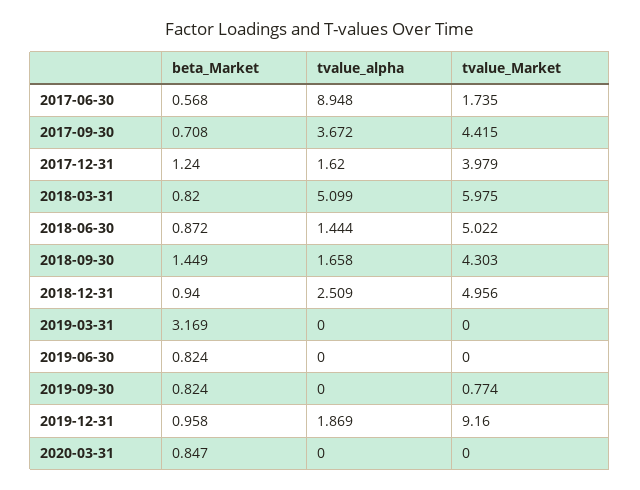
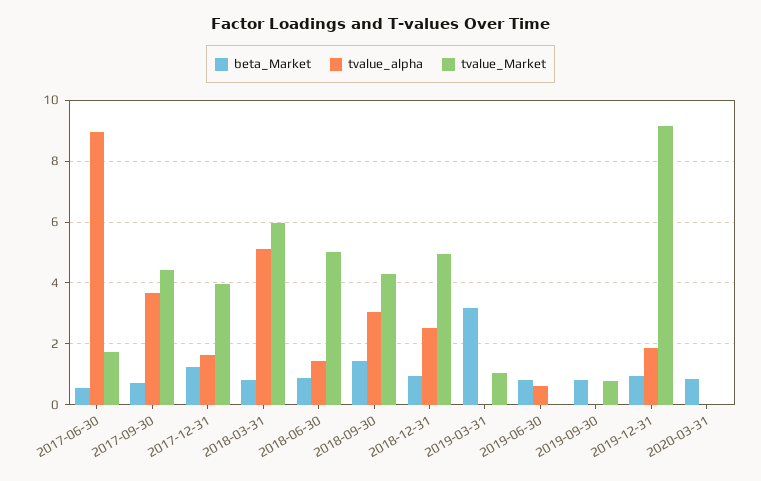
  {
    "beta_Market": {
      "2017-06-30": 0.568,
      "2017-09-30": 0.708,
      "2017-12-31": 1.24,
      "2018-03-31": 0.82,
      "2018-06-30": 0.872,
      "2018-09-30": 1.449,
      "2018-12-31": 0.94,
      "2019-03-31": 3.169,
      "2019-06-30": 0.824,
      "2019-09-30": 0.824,
      "2019-12-31": 0.958,
      "2020-03-31": 0.847
    },
    "tvalue_alpha": {
      "2017-06-30": 8.948,
      "2017-09-30": 3.672,
      "2017-12-31": 1.62,
      "2018-03-31": 5.099,
      "2018-06-30": 1.444,
-     "2018-09-30": 1.658,
+     "2018-09-30": 3,
      "2018-12-31": 2.509,
      "2019-03-31": 0,
-     "2019-06-30": 0,
+     "2019-06-30": 0.6,
      "2019-09-30": 0,
      "2019-12-31": 1.869,
      "2020-03-31": 0
    },
    "tvalue_Market": {
      "2017-06-30": 1.735,
      "2017-09-30": 4.415,
      "2017-12-31": 3.979,
      "2018-03-31": 5.975,
      "2018-06-30": 5.022,
      "2018-09-30": 4.303,
      "2018-12-31": 4.956,
-     "2019-03-31": 0,
+     "2019-03-31": 1,
      "2019-06-30": 0,
      "2019-09-30": 0.774,
      "2019-12-31": 9.16,
      "2020-03-31": 0
    }
  }

